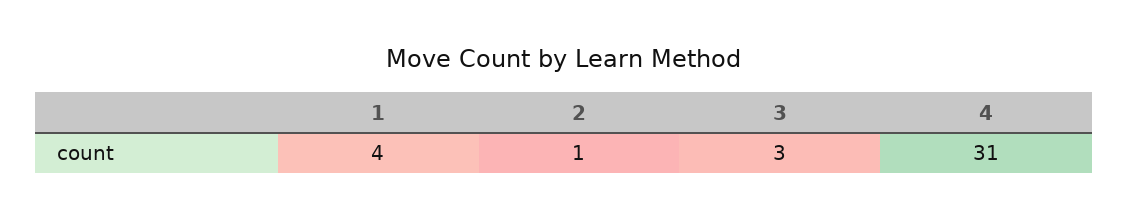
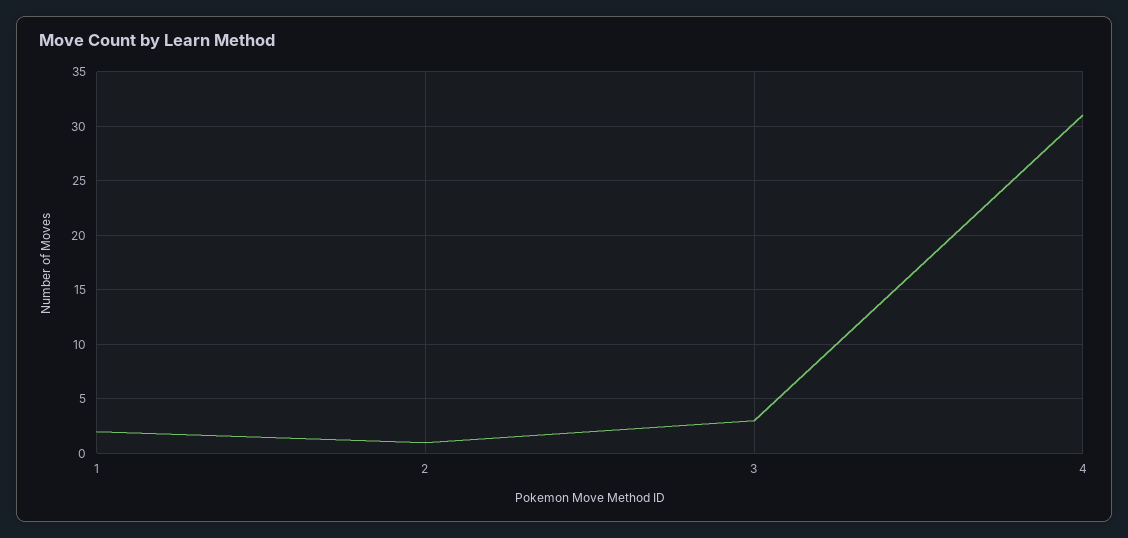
  {
-   "1": 4,
+   "1": 2,
    "2": 1,
    "3": 3,
    "4": 31
  }

